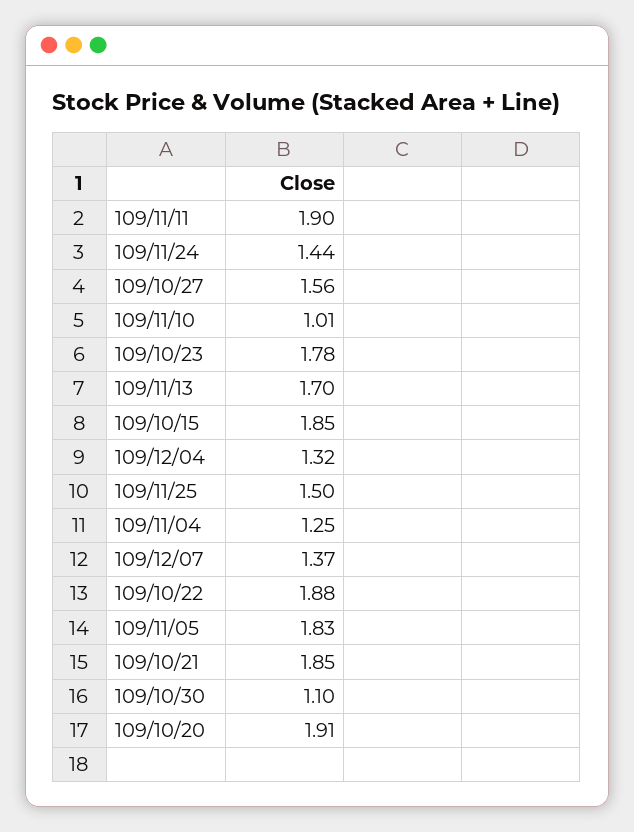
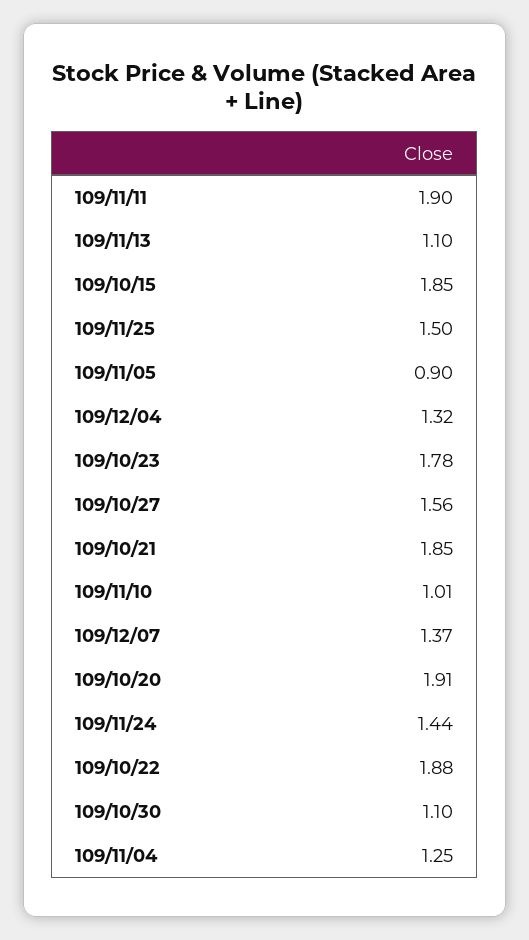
  {
    "109/11/11": 1.9,
    "109/11/24": 1.44,
    "109/10/27": 1.56,
    "109/11/10": 1.01,
    "109/10/23": 1.78,
-   "109/11/13": 1.7,
+   "109/11/13": 1.1,
    "109/10/15": 1.85,
    "109/12/04": 1.32,
    "109/11/25": 1.5,
    "109/11/04": 1.25,
    "109/12/07": 1.37,
    "109/10/22": 1.88,
-   "109/11/05": 1.83,
+   "109/11/05": 0.9,
    "109/10/21": 1.85,
    "109/10/30": 1.1,
    "109/10/20": 1.91
  }

